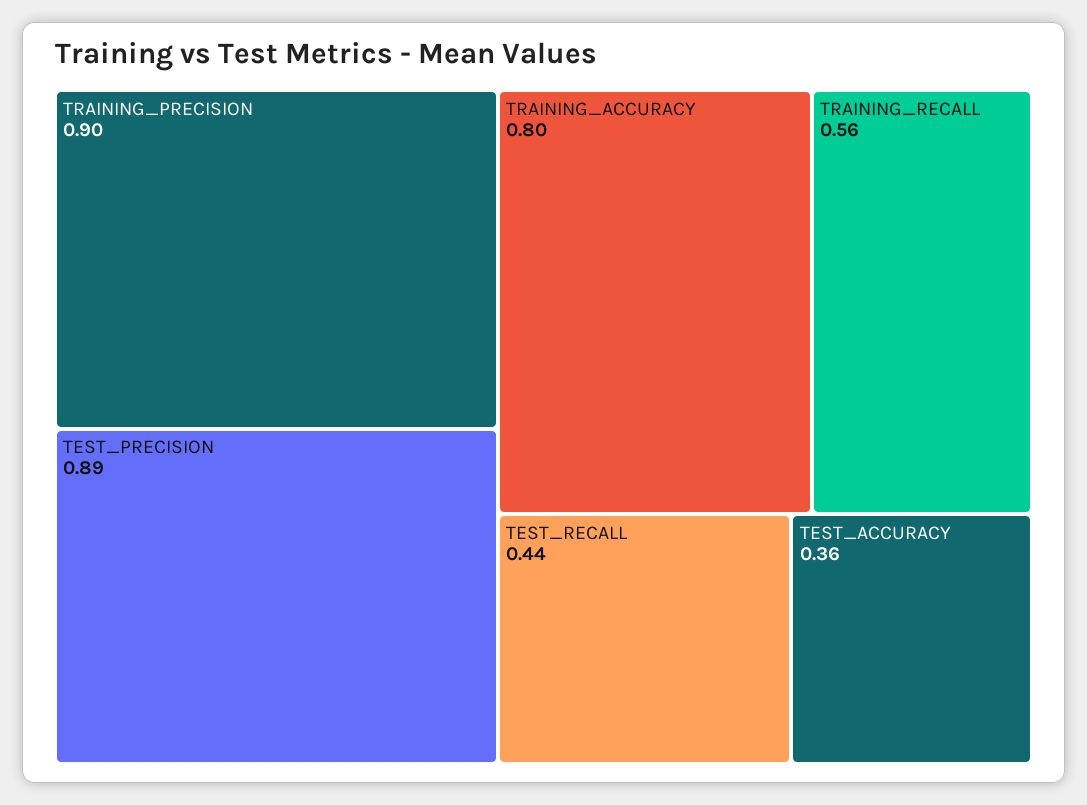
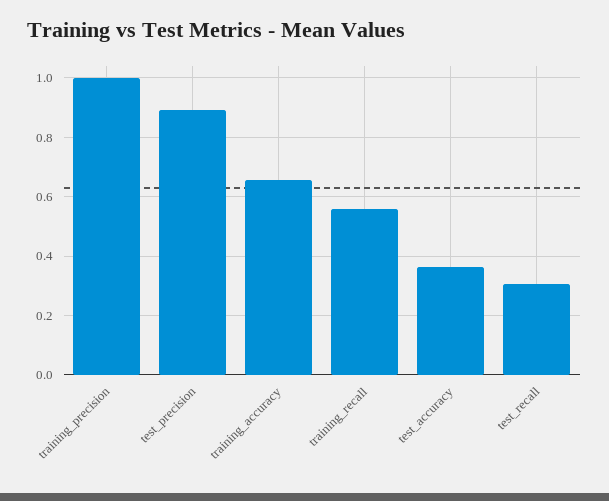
  {
-   "TRAINING_PRECISION": 0.9,
+   "TRAINING_PRECISION": 1,
    "TEST_PRECISION": 0.89,
-   "TRAINING_ACCURACY": 0.8,
+   "TRAINING_ACCURACY": 0.65,
    "TRAINING_RECALL": 0.56,
-   "TEST_RECALL": 0.44,
+   "TEST_RECALL": 0.3,
    "TEST_ACCURACY": 0.36
  }

